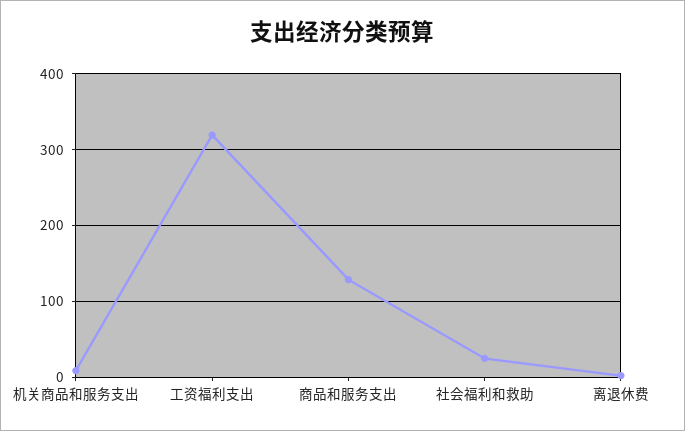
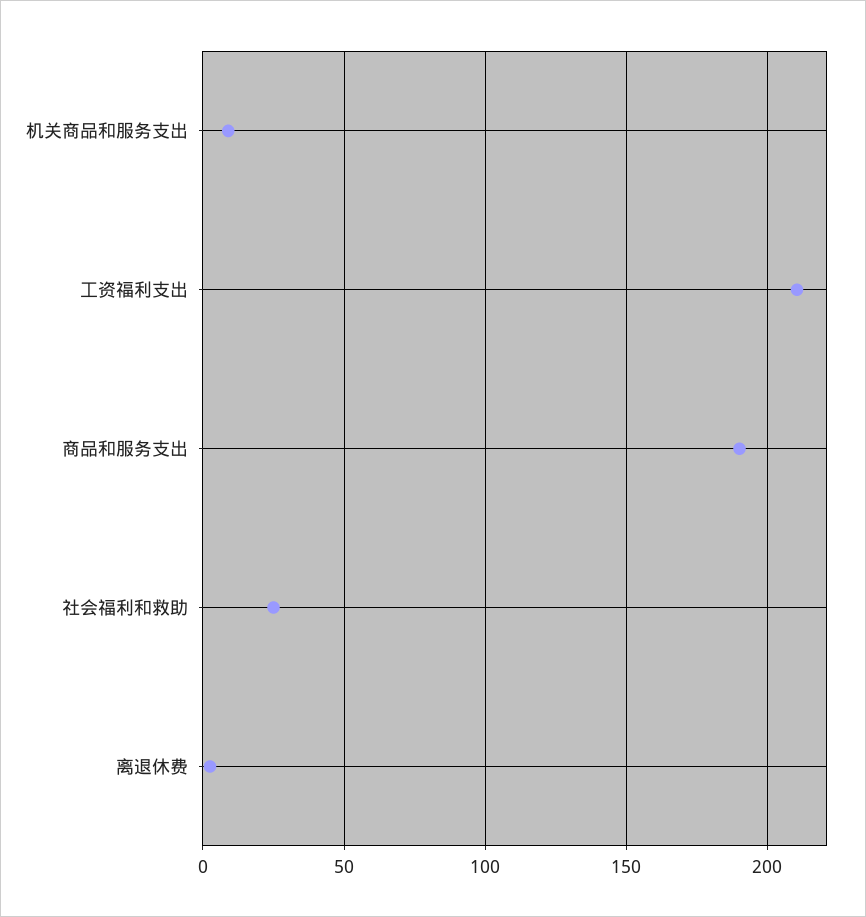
  {
    "机关商品和服务支出": 10,
-   "工资福利支出": 320,
+   "工资福利支出": 210,
-   "商品和服务支出": 130,
+   "商品和服务支出": 190,
    "社会福利和救助": 25,
    "离退休费": 5
  }

